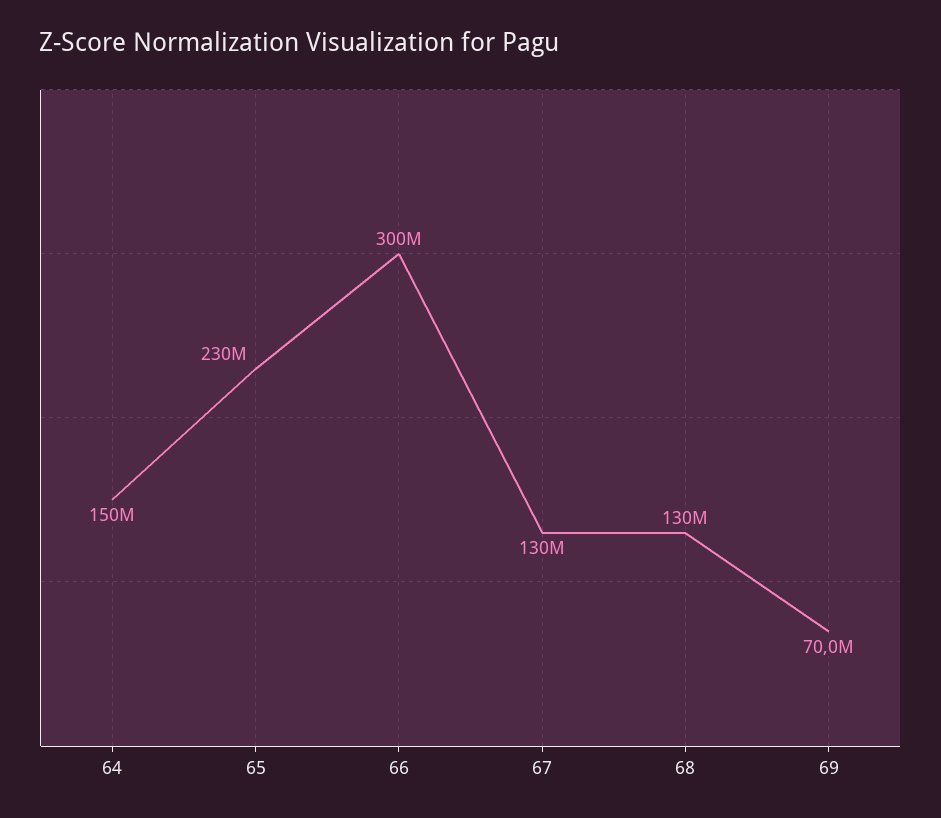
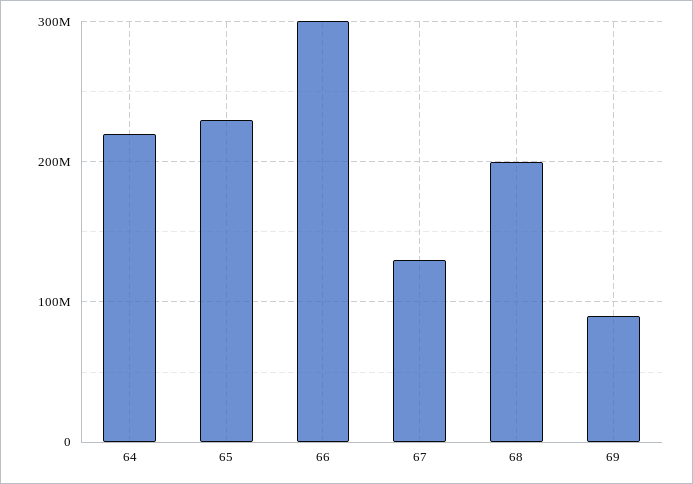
  {
-   "64": 150000000,
+   "64": 220000000,
    "65": 230000000,
    "66": 300000000,
    "67": 130000000,
-   "68": 130000000,
+   "68": 200000000,
-   "69": 70000000
+   "69": 90000000
  }

